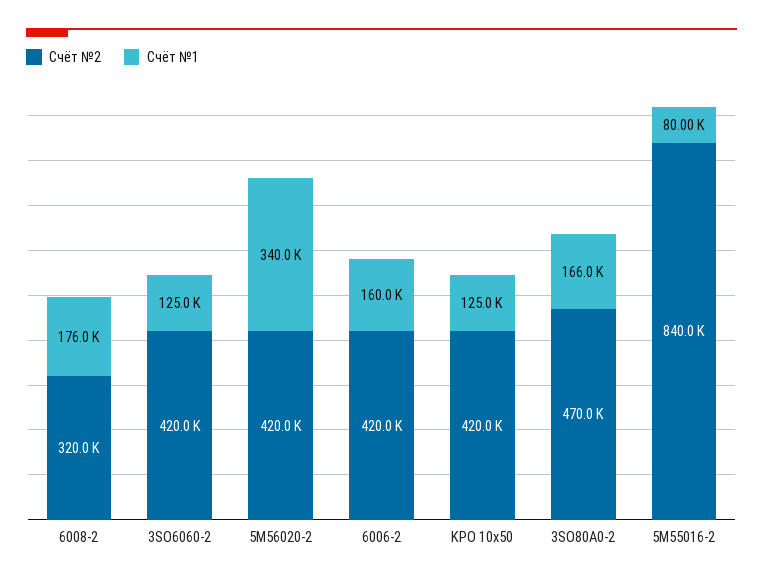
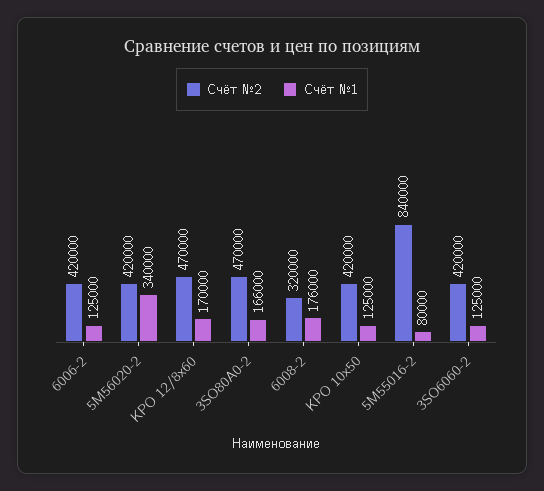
  {
    "Счёт №2": {
      "6008-2": 320000,
      "3SO6060-2": 420000,
      "5M56020-2": 420000,
      "6006-2": 420000,
      "KPO 10x50": 420000,
      "3SO80A0-2": 470000,
-     "5M55016-2": 840000
+     "5M55016-2": 840000,
+     "KPO 12/8x60": 470000
    },
    "Счёт №1": {
      "6008-2": 176000,
      "3SO6060-2": 125000,
      "5M56020-2": 340000,
-     "6006-2": 160000,
+     "6006-2": 125000,
      "KPO 10x50": 125000,
      "3SO80A0-2": 166000,
-     "5M55016-2": 80000
+     "5M55016-2": 80000,
+     "KPO 12/8x60": 170000
    }
  }

